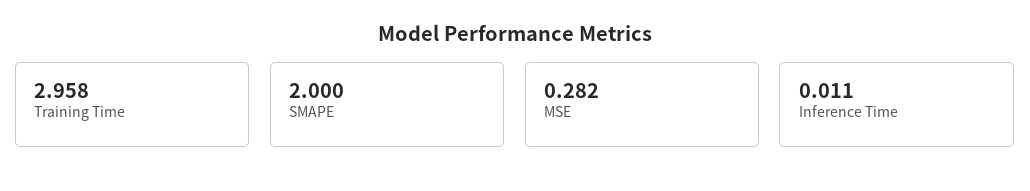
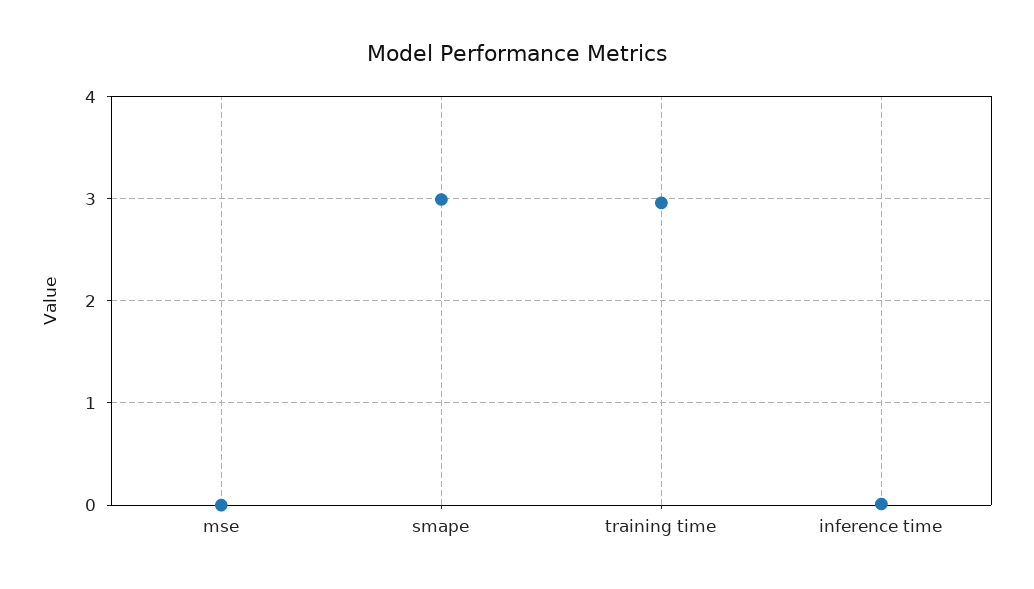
  {
    "Training Time": 2.958,
-   "SMAPE": 2,
+   "SMAPE": 3,
-   "MSE": 0.282,
+   "MSE": 0,
    "Inference Time": 0.011
  }

